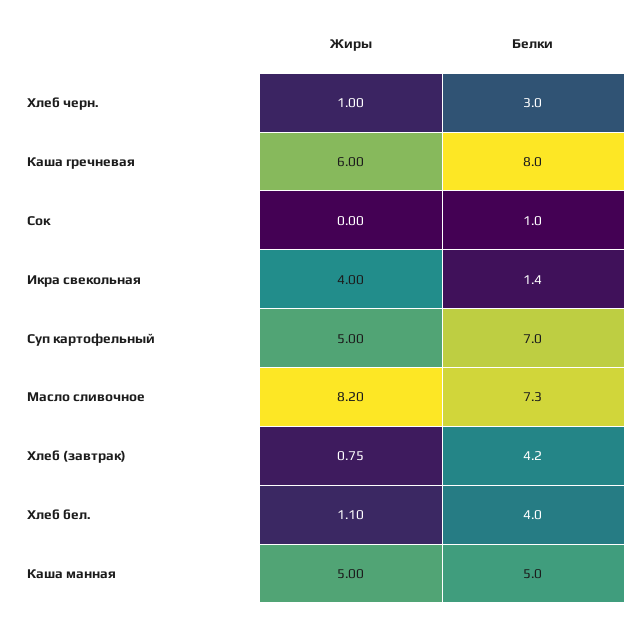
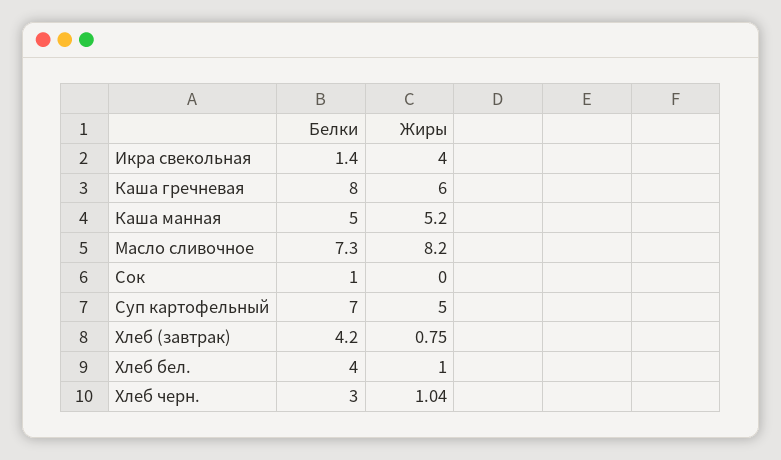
  {
    "Жиры": {
-     "Хлеб черн.": 1,
+     "Хлеб черн.": 1.04,
      "Каша гречневая": 6,
      "Сок": 0,
      "Икра свекольная": 4,
      "Суп картофельный": 5,
      "Масло сливочное": 8.2,
      "Хлеб (завтрак)": 0.75,
-     "Хлеб бел.": 1.1,
+     "Хлеб бел.": 1,
-     "Каша манная": 5
+     "Каша манная": 5.2
    },
    "Белки": {
      "Хлеб черн.": 3,
      "Каша гречневая": 8,
      "Сок": 1,
      "Икра свекольная": 1.4,
      "Суп картофельный": 7,
      "Масло сливочное": 7.3,
      "Хлеб (завтрак)": 4.2,
      "Хлеб бел.": 4,
      "Каша манная": 5
    }
  }

